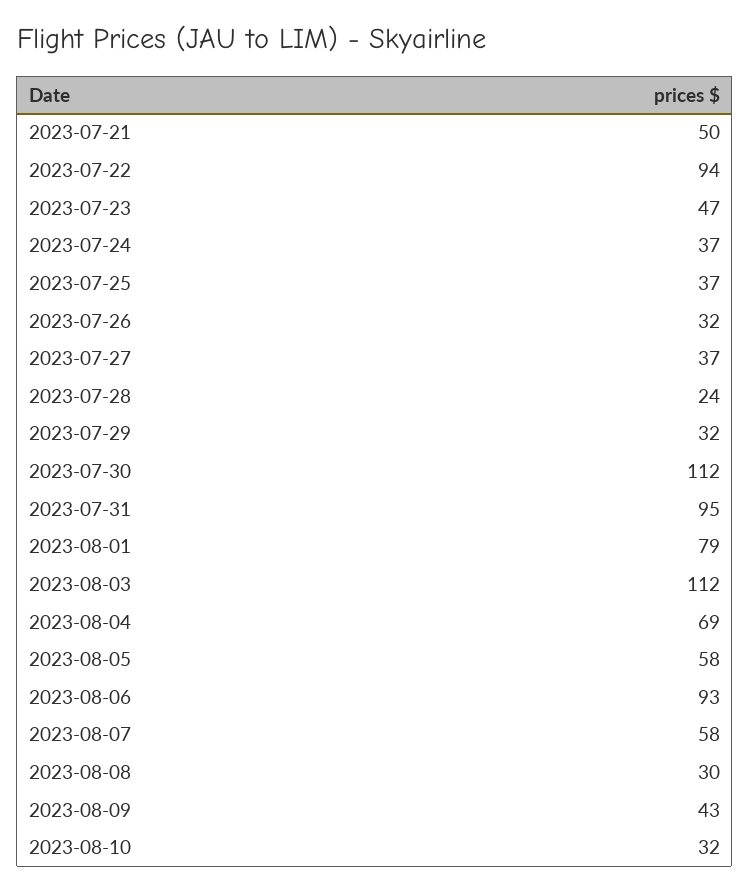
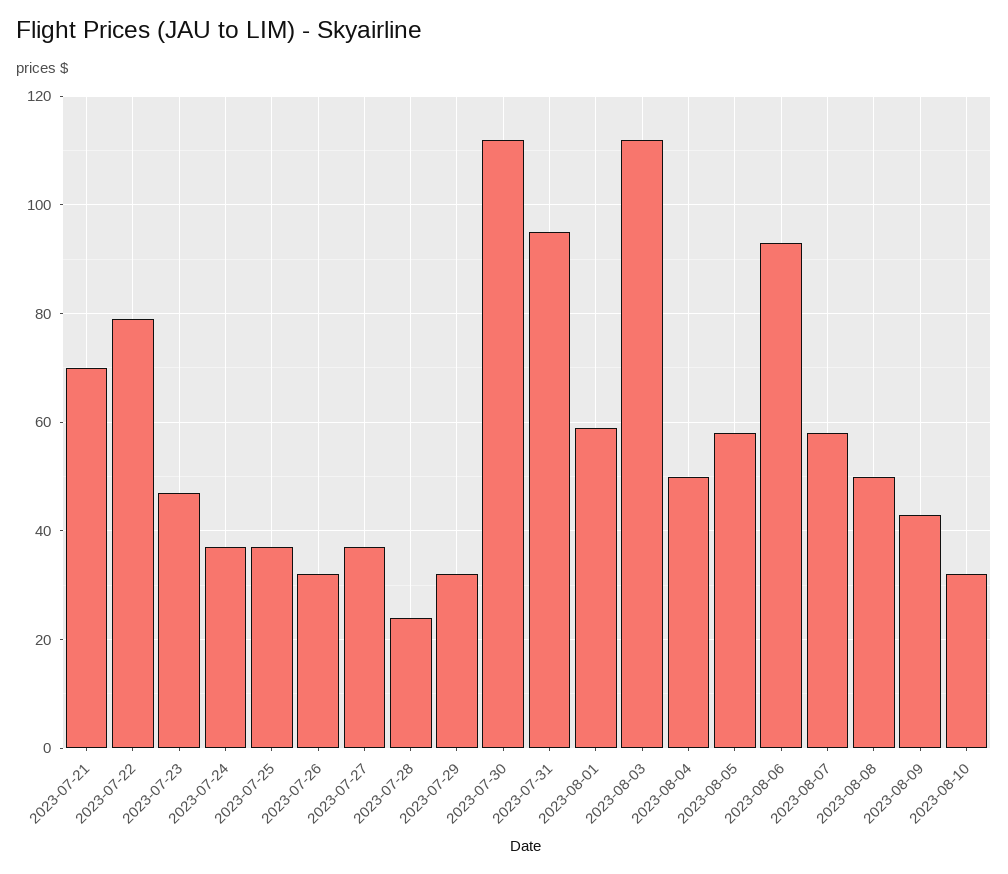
  {
-   "2023-07-21": 50,
+   "2023-07-21": 70,
-   "2023-07-22": 94,
+   "2023-07-22": 80,
    "2023-07-23": 47,
    "2023-07-24": 37,
    "2023-07-25": 37,
    "2023-07-26": 32,
    "2023-07-27": 37,
    "2023-07-28": 24,
    "2023-07-29": 32,
    "2023-07-30": 112,
    "2023-07-31": 95,
-   "2023-08-01": 79,
+   "2023-08-01": 60,
    "2023-08-03": 112,
-   "2023-08-04": 69,
+   "2023-08-04": 50,
    "2023-08-05": 58,
    "2023-08-06": 93,
    "2023-08-07": 58,
-   "2023-08-08": 30,
+   "2023-08-08": 50,
    "2023-08-09": 43,
    "2023-08-10": 32
  }

